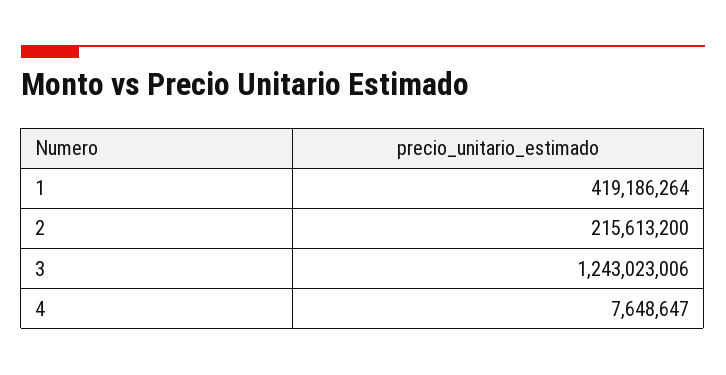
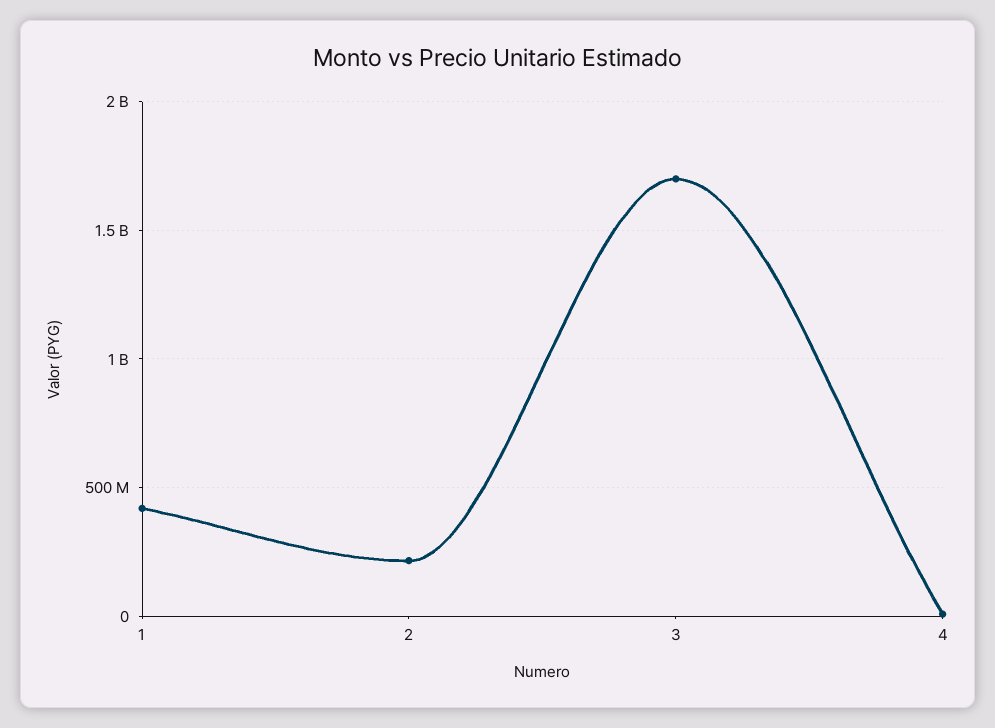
  {
    "1": 419186264,
    "2": 215613200,
-   "3": 1243023006,
+   "3": 1700000000,
    "4": 7648647
  }

